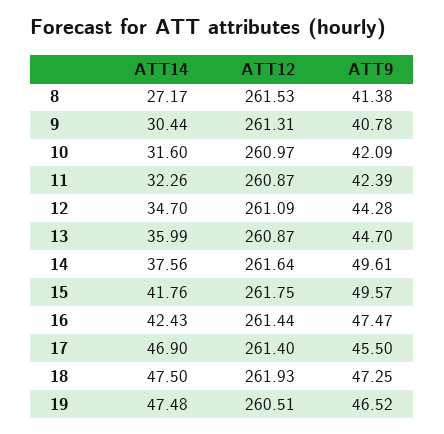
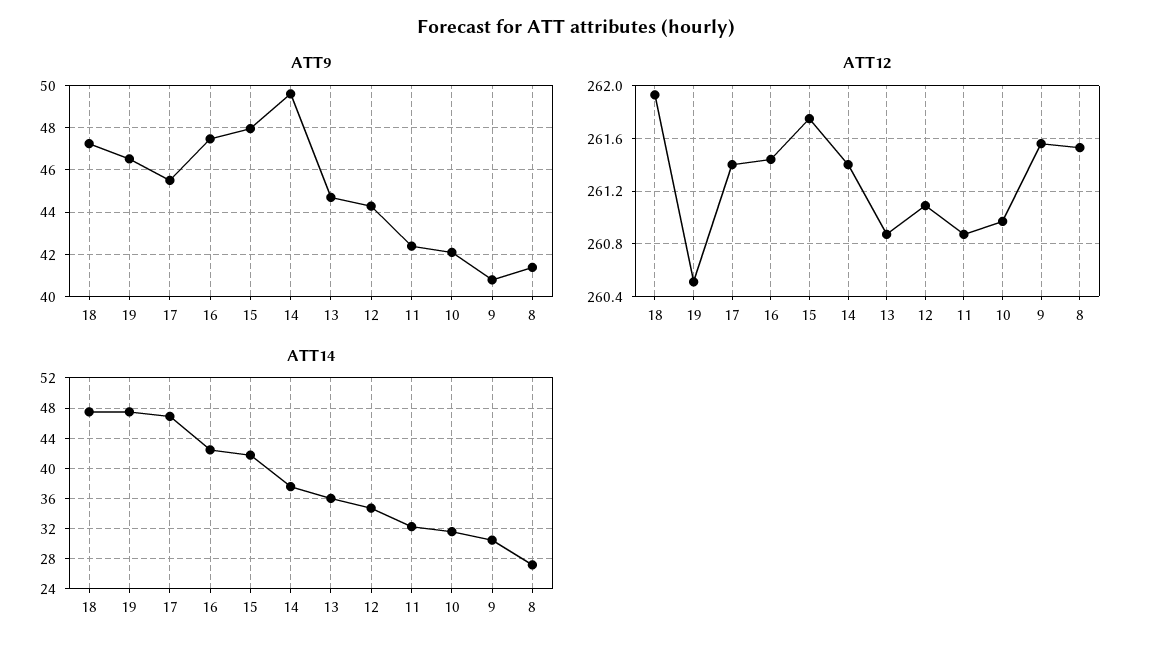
  {
    "ATT14": {
      "8": 27.17,
      "9": 30.44,
      "10": 31.6,
      "11": 32.26,
      "12": 34.7,
      "13": 35.99,
      "14": 37.56,
      "15": 41.76,
      "16": 42.43,
      "17": 46.9,
      "18": 47.5,
      "19": 47.48
    },
    "ATT12": {
      "8": 261.53,
-     "9": 261.31,
+     "9": 261.55,
      "10": 260.97,
      "11": 260.87,
      "12": 261.09,
      "13": 260.87,
-     "14": 261.64,
+     "14": 261.4,
      "15": 261.75,
      "16": 261.44,
      "17": 261.4,
      "18": 261.93,
      "19": 260.51
    },
    "ATT9": {
      "8": 41.38,
      "9": 40.78,
      "10": 42.09,
      "11": 42.39,
      "12": 44.28,
      "13": 44.7,
      "14": 49.61,
-     "15": 49.57,
+     "15": 48,
      "16": 47.47,
      "17": 45.5,
      "18": 47.25,
      "19": 46.52
    }
  }

